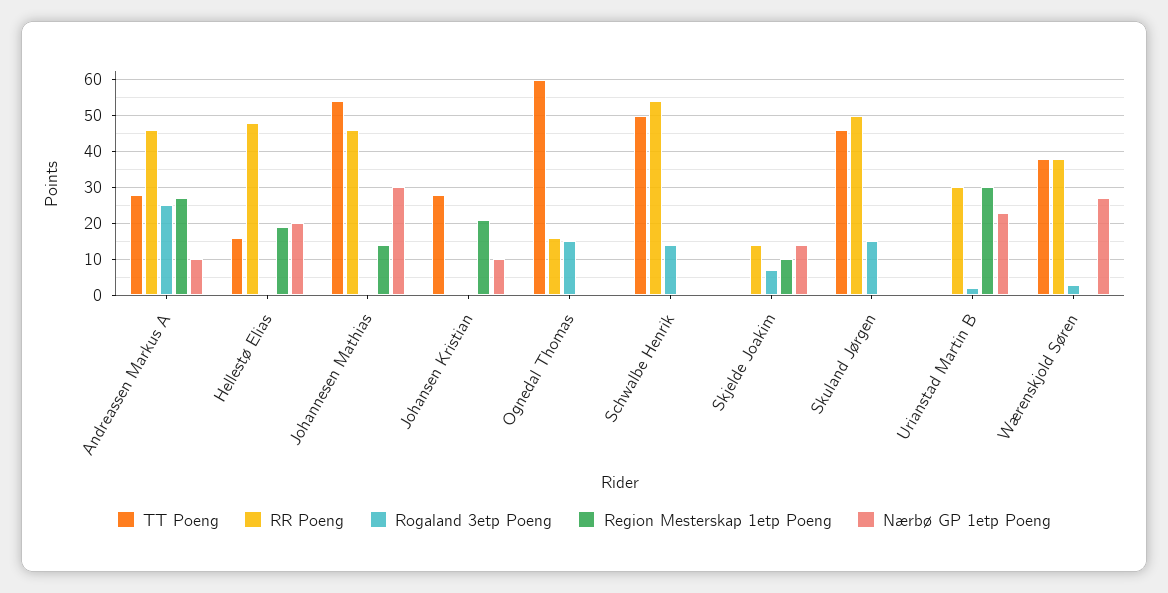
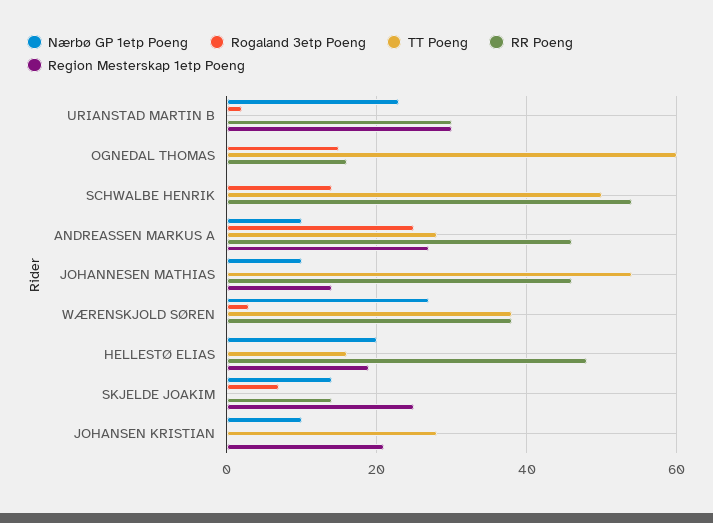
  {
    "TT Poeng": {
      "Andreassen Markus A": 30,
      "Hellestø Elias": 15,
      "Johannesen Mathias": 55,
      "Johansen Kristian": 30,
      "Ognedal Thomas": 60,
      "Schwalbe Henrik": 50,
      "Skjelde Joakim": 0,
-     "Skuland Jørgen": 45,
      "Urianstad Martin B": 0,
      "Wærenskjold Søren": 40
    },
    "RR Poeng": {
      "Andreassen Markus A": 45,
      "Hellestø Elias": 50,
      "Johannesen Mathias": 45,
      "Johansen Kristian": 0,
      "Ognedal Thomas": 15,
      "Schwalbe Henrik": 55,
      "Skjelde Joakim": 15,
-     "Skuland Jørgen": 50,
      "Urianstad Martin B": 30,
      "Wærenskjold Søren": 40
    },
    "Rogaland 3etp Poeng": {
      "Andreassen Markus A": 25,
      "Hellestø Elias": 0,
      "Johannesen Mathias": 0,
      "Johansen Kristian": 0,
      "Ognedal Thomas": 15,
      "Schwalbe Henrik": 15,
      "Skjelde Joakim": 5,
-     "Skuland Jørgen": 15,
      "Urianstad Martin B": 0,
      "Wærenskjold Søren": 5
    },
    "Region Mesterskap 1etp Poeng": {
      "Andreassen Markus A": 25,
      "Hellestø Elias": 20,
      "Johannesen Mathias": 15,
      "Johansen Kristian": 20,
      "Ognedal Thomas": 0,
      "Schwalbe Henrik": 0,
-     "Skjelde Joakim": 10,
+     "Skjelde Joakim": 25,
-     "Skuland Jørgen": 0,
      "Urianstad Martin B": 30,
      "Wærenskjold Søren": 0
    },
    "Nærbø GP 1etp Poeng": {
      "Andreassen Markus A": 10,
      "Hellestø Elias": 20,
-     "Johannesen Mathias": 30,
+     "Johannesen Mathias": 10,
      "Johansen Kristian": 10,
      "Ognedal Thomas": 0,
      "Schwalbe Henrik": 0,
      "Skjelde Joakim": 15,
-     "Skuland Jørgen": 0,
      "Urianstad Martin B": 25,
      "Wærenskjold Søren": 25
    }
  }

